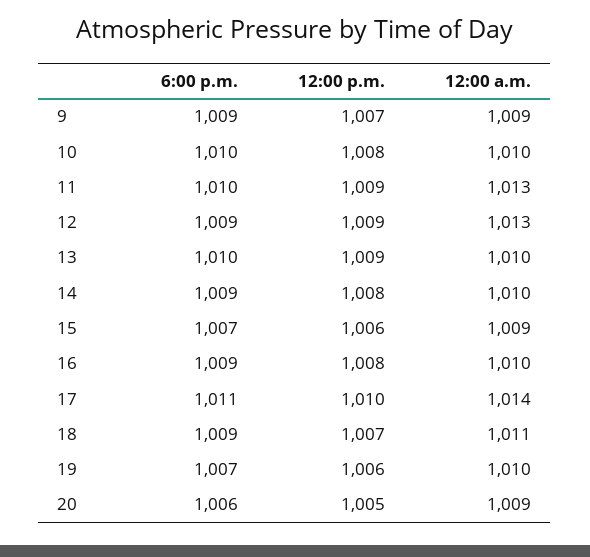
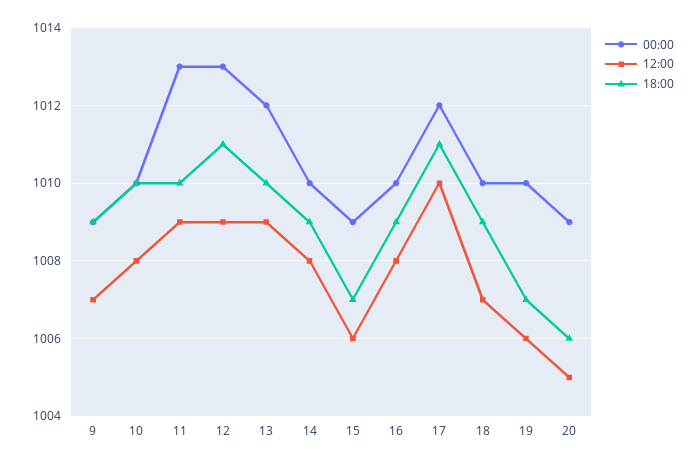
  {
    "6:00 p.m.": {
      "9": 1009,
      "10": 1010,
      "11": 1010,
-     "12": 1009,
+     "12": 1011,
      "13": 1010,
      "14": 1009,
      "15": 1007,
      "16": 1009,
      "17": 1011,
      "18": 1009,
      "19": 1007,
      "20": 1006
    },
    "12:00 p.m.": {
      "9": 1007,
      "10": 1008,
      "11": 1009,
      "12": 1009,
      "13": 1009,
      "14": 1008,
      "15": 1006,
      "16": 1008,
      "17": 1010,
      "18": 1007,
      "19": 1006,
      "20": 1005
    },
    "12:00 a.m.": {
      "9": 1009,
      "10": 1010,
      "11": 1013,
      "12": 1013,
-     "13": 1010,
+     "13": 1012,
      "14": 1010,
      "15": 1009,
      "16": 1010,
-     "17": 1014,
+     "17": 1012,
-     "18": 1011,
+     "18": 1010,
      "19": 1010,
      "20": 1009
    }
  }

